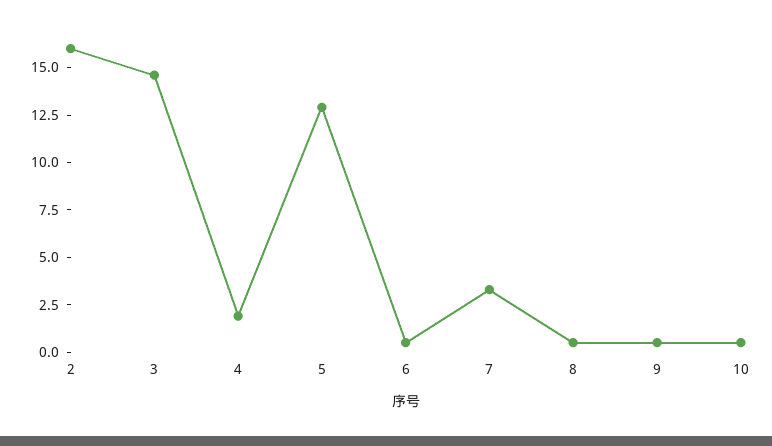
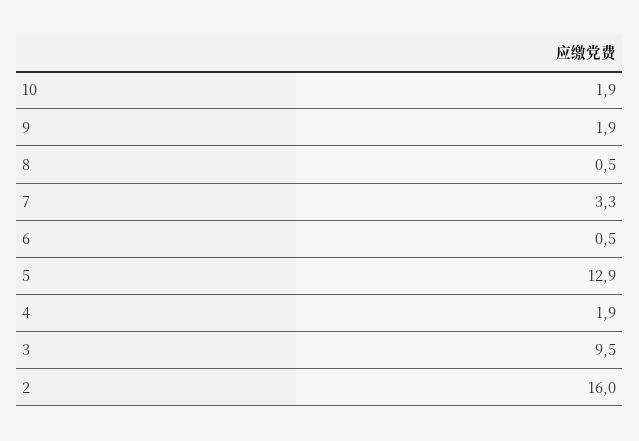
  {
    "2": 16,
-   "3": 14.5,
+   "3": 9.5,
    "4": 1.9,
    "5": 12.9,
    "6": 0.5,
    "7": 3.3,
    "8": 0.5,
-   "9": 0.5,
+   "9": 1.9,
-   "10": 0.5
+   "10": 1.9
  }

